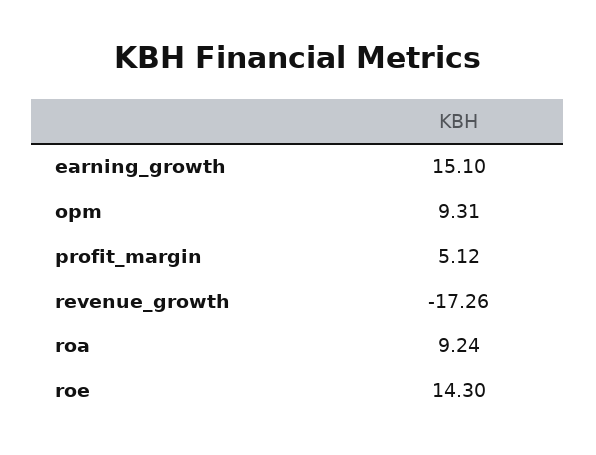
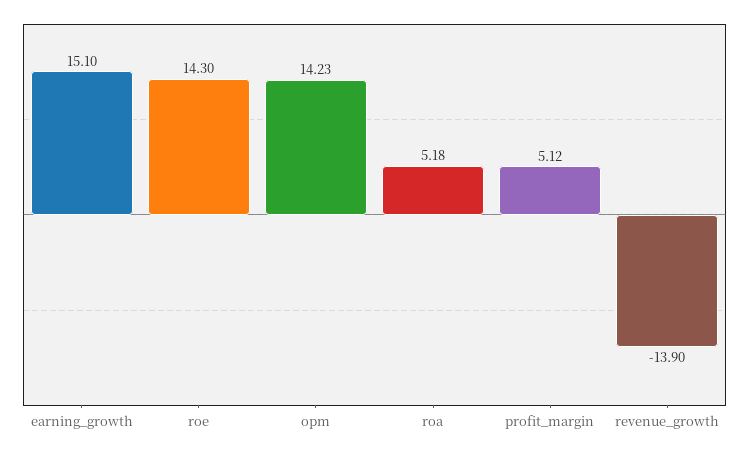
  {
    "earning_growth": 15.1,
-   "opm": 9.31,
+   "opm": 14.23,
    "profit_margin": 5.12,
-   "revenue_growth": -17.26,
+   "revenue_growth": -13.9,
-   "roa": 9.24,
+   "roa": 5.18,
    "roe": 14.3
  }

